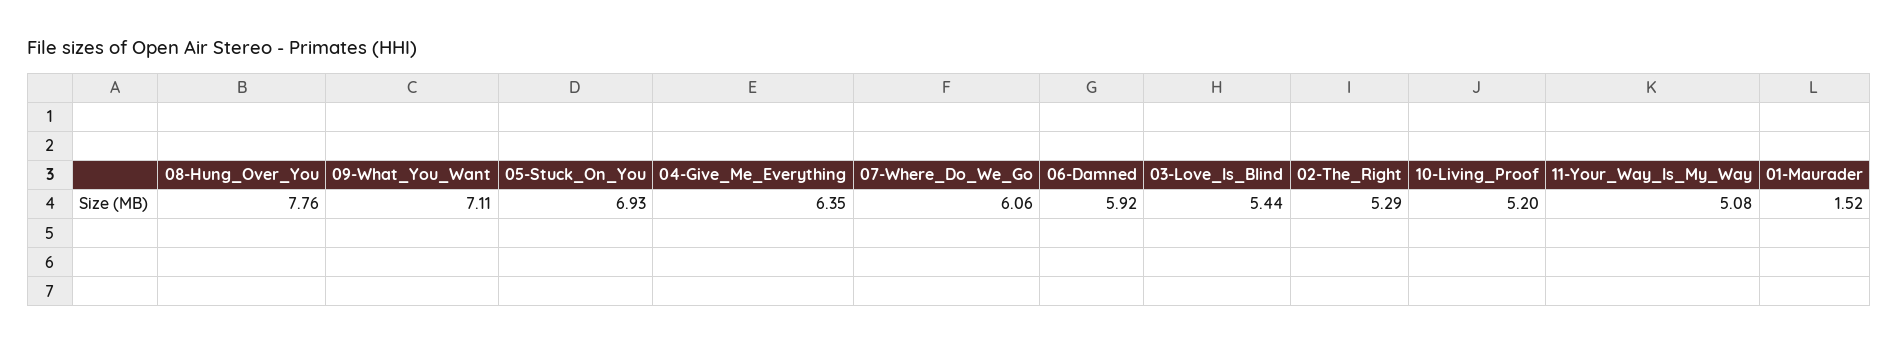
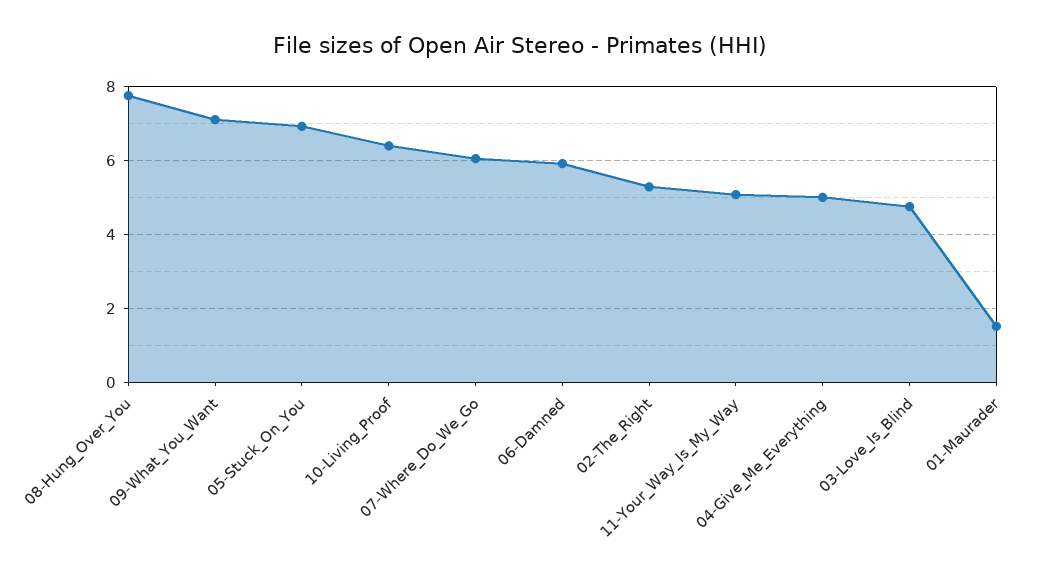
  {
    "08-Hung_Over_You": 7.76,
    "09-What_You_Want": 7.11,
    "05-Stuck_On_You": 6.93,
-   "04-Give_Me_Everything": 6.35,
+   "04-Give_Me_Everything": 5,
    "07-Where_Do_We_Go": 6.06,
    "06-Damned": 5.92,
-   "03-Love_Is_Blind": 5.44,
+   "03-Love_Is_Blind": 4.8,
    "02-The_Right": 5.29,
-   "10-Living_Proof": 5.2,
+   "10-Living_Proof": 6.4,
    "11-Your_Way_Is_My_Way": 5.08,
    "01-Maurader": 1.52
  }

